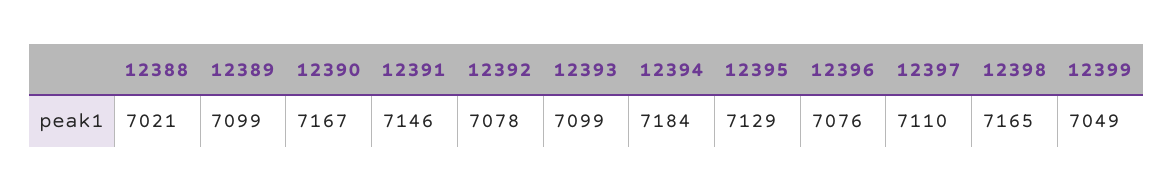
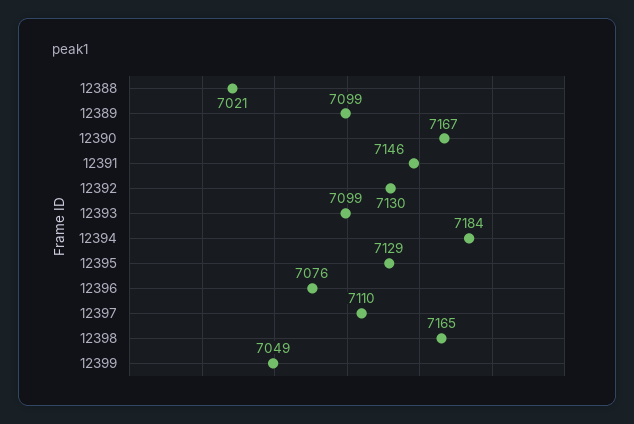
  {
    "12388": 7021,
    "12389": 7099,
    "12390": 7167,
    "12391": 7146,
-   "12392": 7078,
+   "12392": 7130,
    "12393": 7099,
    "12394": 7184,
    "12395": 7129,
    "12396": 7076,
    "12397": 7110,
    "12398": 7165,
    "12399": 7049
  }

